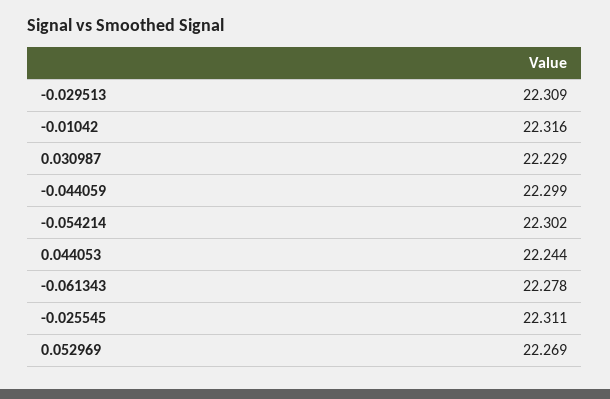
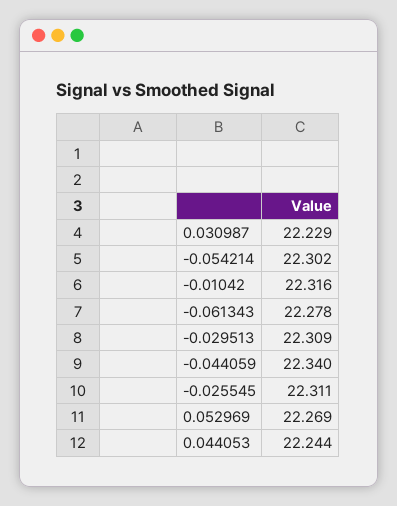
  {
    "-0.029513": 22.309,
    "-0.01042": 22.316,
    "0.030987": 22.229,
-   "-0.044059": 22.299,
+   "-0.044059": 22.34,
    "-0.054214": 22.302,
    "0.044053": 22.244,
    "-0.061343": 22.278,
    "-0.025545": 22.311,
    "0.052969": 22.269
  }

